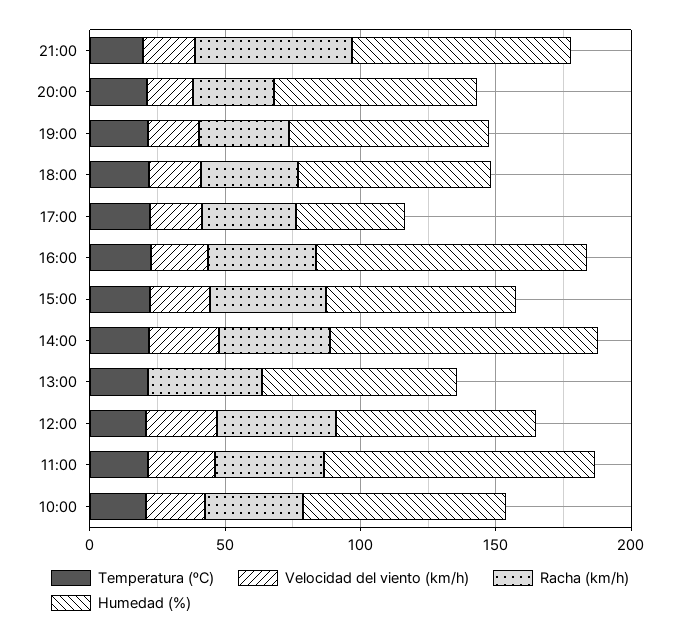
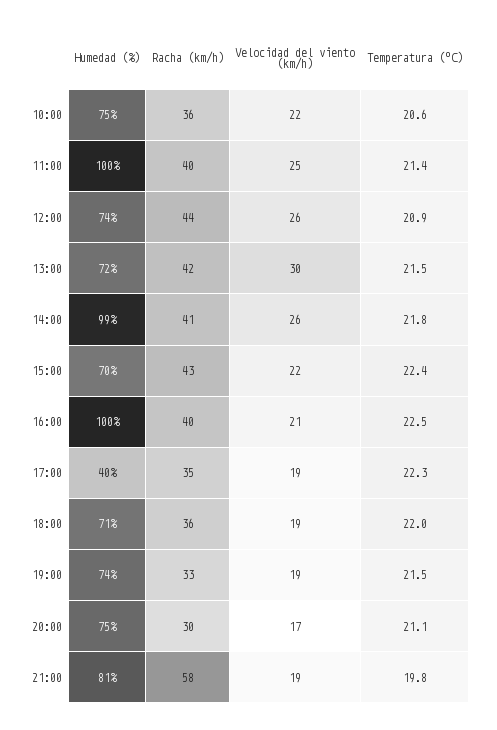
  {
    "Temperatura (ºC)": {
      "21:00": 19.8,
      "20:00": 21.1,
      "19:00": 21.5,
      "18:00": 22,
      "17:00": 22.3,
      "16:00": 22.5,
      "15:00": 22.4,
      "14:00": 21.8,
      "13:00": 21.5,
      "12:00": 20.9,
      "11:00": 21.4,
      "10:00": 20.6
    },
    "Velocidad del viento (km/h)": {
      "21:00": 19,
      "20:00": 17,
      "19:00": 19,
      "18:00": 19,
      "17:00": 19,
      "16:00": 21,
      "15:00": 22,
      "14:00": 26,
-     "13:00": 0,
+     "13:00": 30,
      "12:00": 26,
      "11:00": 25,
      "10:00": 22
    },
    "Racha (km/h)": {
      "21:00": 58,
      "20:00": 30,
      "19:00": 33,
      "18:00": 36,
      "17:00": 35,
      "16:00": 40,
      "15:00": 43,
      "14:00": 41,
      "13:00": 42,
      "12:00": 44,
      "11:00": 40,
      "10:00": 36
    },
    "Humedad (%)": {
      "21:00": 81,
      "20:00": 75,
      "19:00": 74,
      "18:00": 71,
      "17:00": 40,
      "16:00": 100,
      "15:00": 70,
      "14:00": 99,
      "13:00": 72,
      "12:00": 74,
      "11:00": 100,
      "10:00": 75
    }
  }

